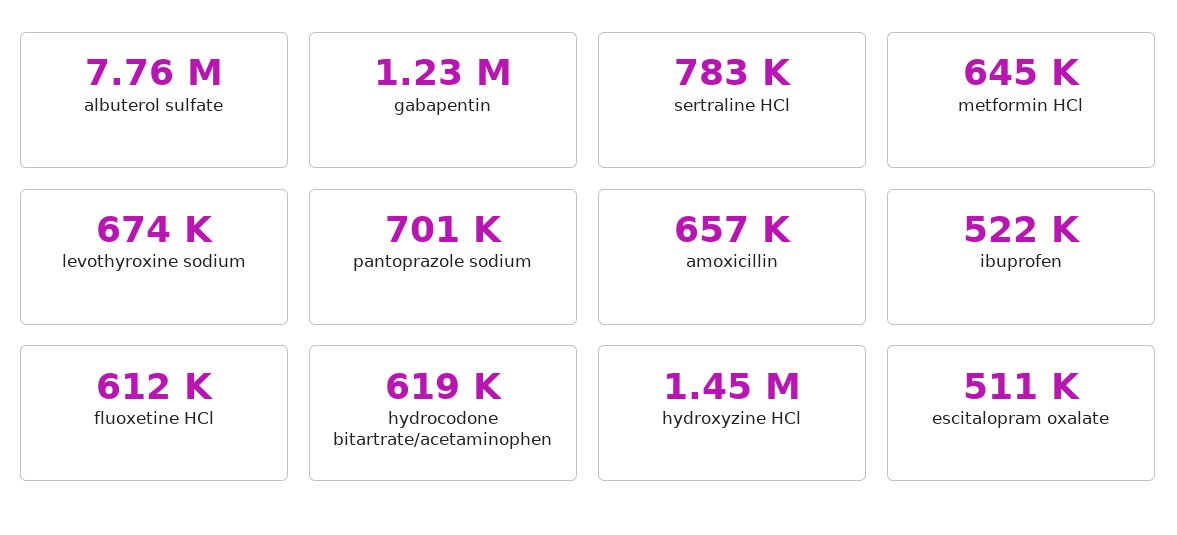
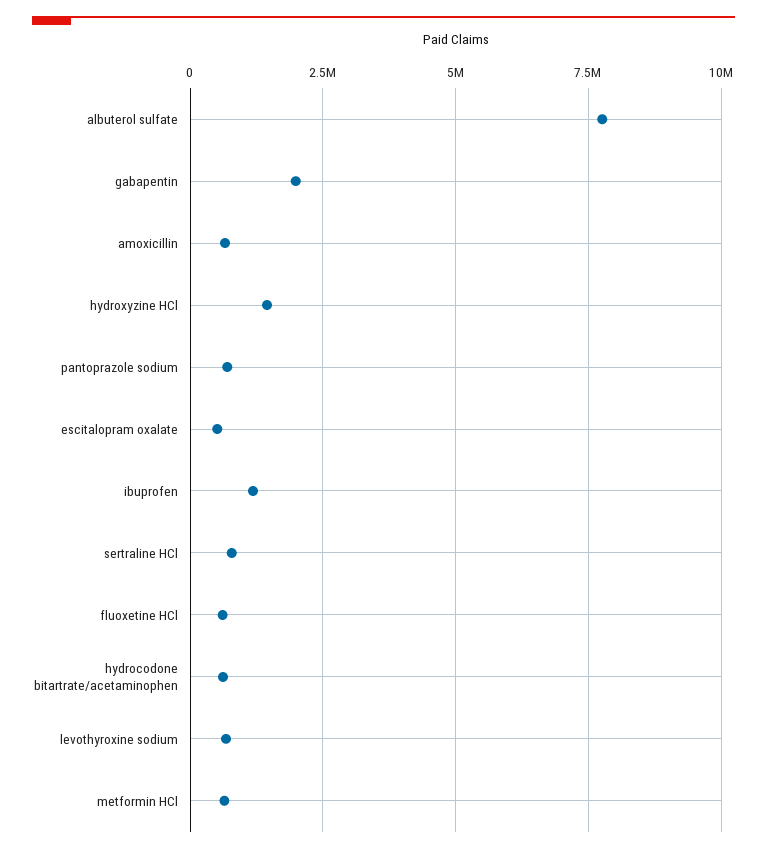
  {
    "albuterol sulfate": 7760000,
-   "gabapentin": 1230000,
+   "gabapentin": 2000000,
    "sertraline HCl": 783000,
    "metformin HCl": 645000,
    "levothyroxine sodium": 674000,
    "pantoprazole sodium": 701000,
    "amoxicillin": 657000,
-   "ibuprofen": 522000,
+   "ibuprofen": 1250000,
    "fluoxetine HCl": 612000,
    "hydrocodone bitartrate/acetaminophen": 619000,
    "hydroxyzine HCl": 1450000,
    "escitalopram oxalate": 511000
  }

